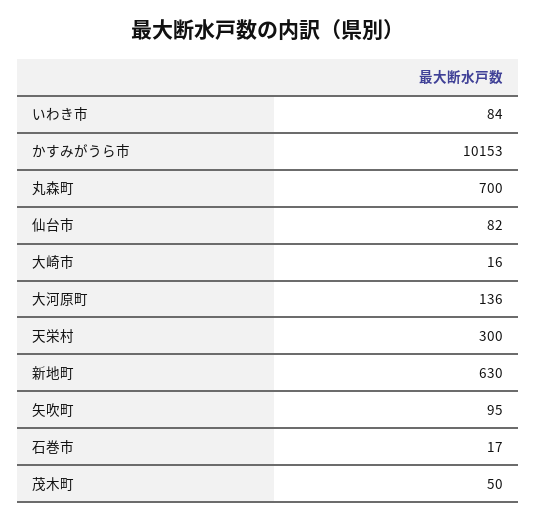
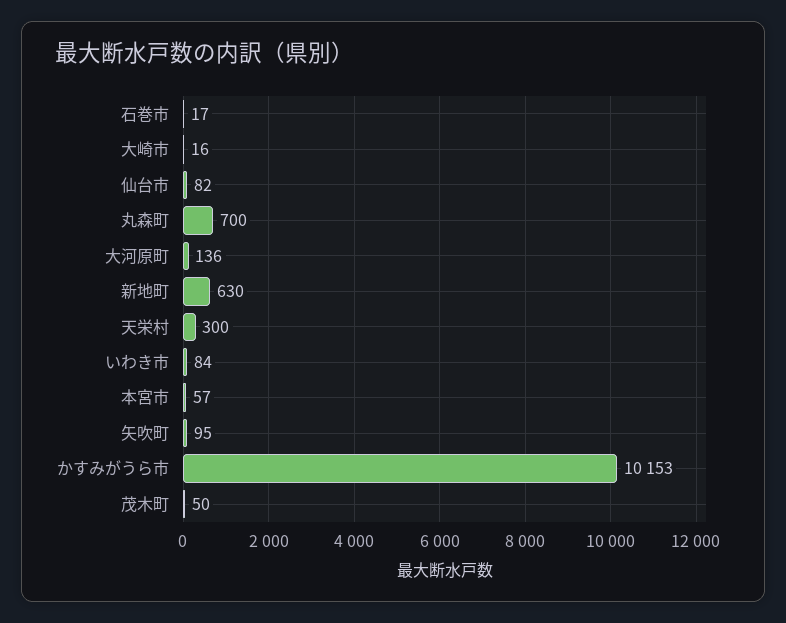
  {
    "いわき市": 84,
    "かすみがうら市": 10153,
    "丸森町": 700,
    "仙台市": 82,
    "大崎市": 16,
    "大河原町": 136,
    "天栄村": 300,
    "新地町": 630,
    "矢吹町": 95,
    "石巻市": 17,
-   "茂木町": 50
+   "茂木町": 50,
+   "本宮市": 57
  }

